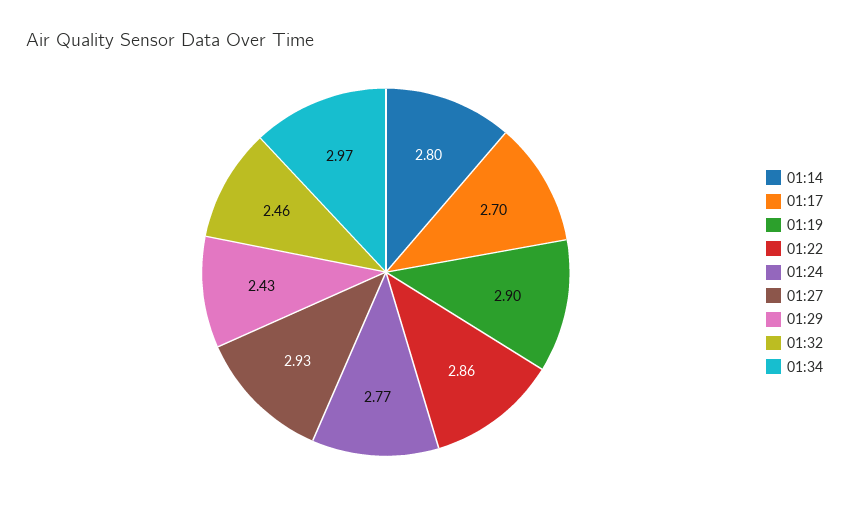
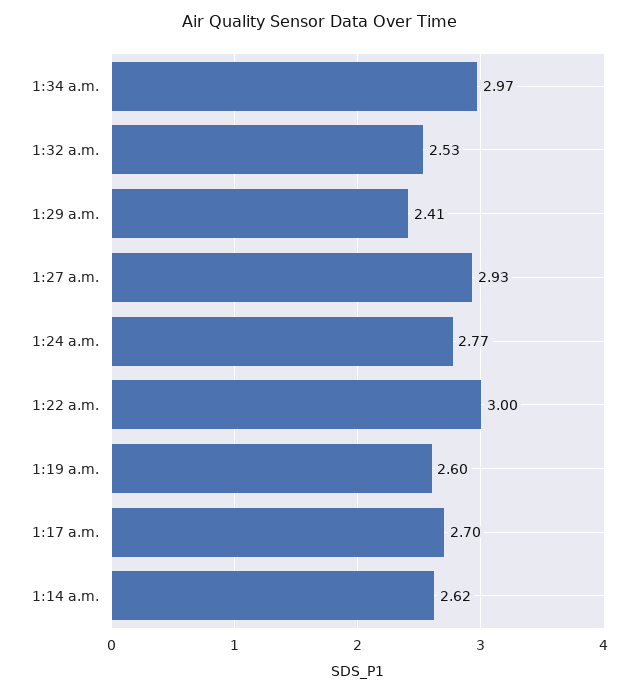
  {
-   "01:14": 2.8,
+   "01:14": 2.62,
    "01:17": 2.7,
-   "01:19": 2.9,
+   "01:19": 2.6,
-   "01:22": 2.86,
+   "01:22": 3,
    "01:24": 2.77,
    "01:27": 2.93,
-   "01:29": 2.43,
+   "01:29": 2.41,
-   "01:32": 2.46,
+   "01:32": 2.53,
    "01:34": 2.97
  }

